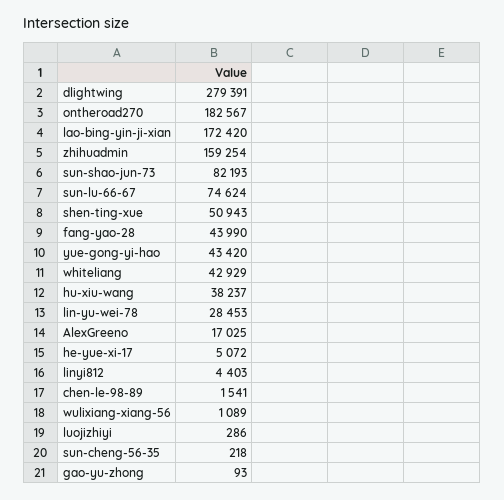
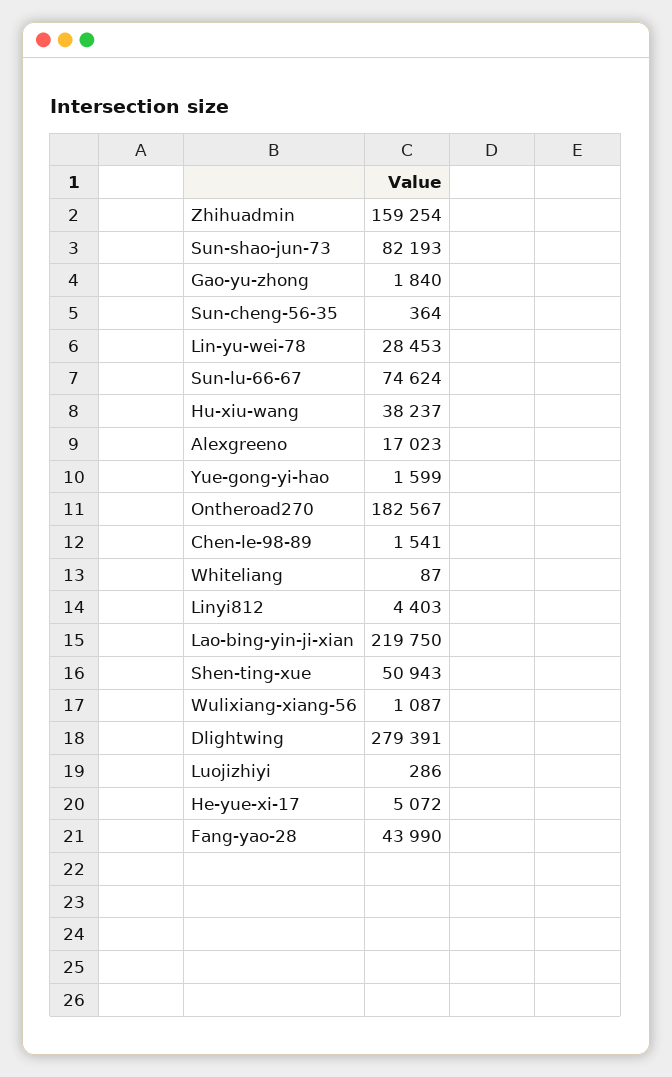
  {
    "dlightwing": 279391,
    "ontheroad270": 182567,
-   "lao-bing-yin-ji-xian": 172420,
+   "lao-bing-yin-ji-xian": 219750,
    "zhihuadmin": 159254,
    "sun-shao-jun-73": 82193,
    "sun-lu-66-67": 74624,
    "shen-ting-xue": 50943,
    "fang-yao-28": 43990,
-   "yue-gong-yi-hao": 43420,
+   "yue-gong-yi-hao": 1599,
-   "whiteliang": 42929,
+   "whiteliang": 87,
    "hu-xiu-wang": 38237,
    "lin-yu-wei-78": 28453,
-   "AlexGreeno": 17025,
+   "AlexGreeno": 17023,
    "he-yue-xi-17": 5072,
    "linyi812": 4403,
    "chen-le-98-89": 1541,
-   "wulixiang-xiang-56": 1089,
+   "wulixiang-xiang-56": 1087,
    "luojizhiyi": 286,
-   "sun-cheng-56-35": 218,
+   "sun-cheng-56-35": 364,
-   "gao-yu-zhong": 93
+   "gao-yu-zhong": 1840
  }

